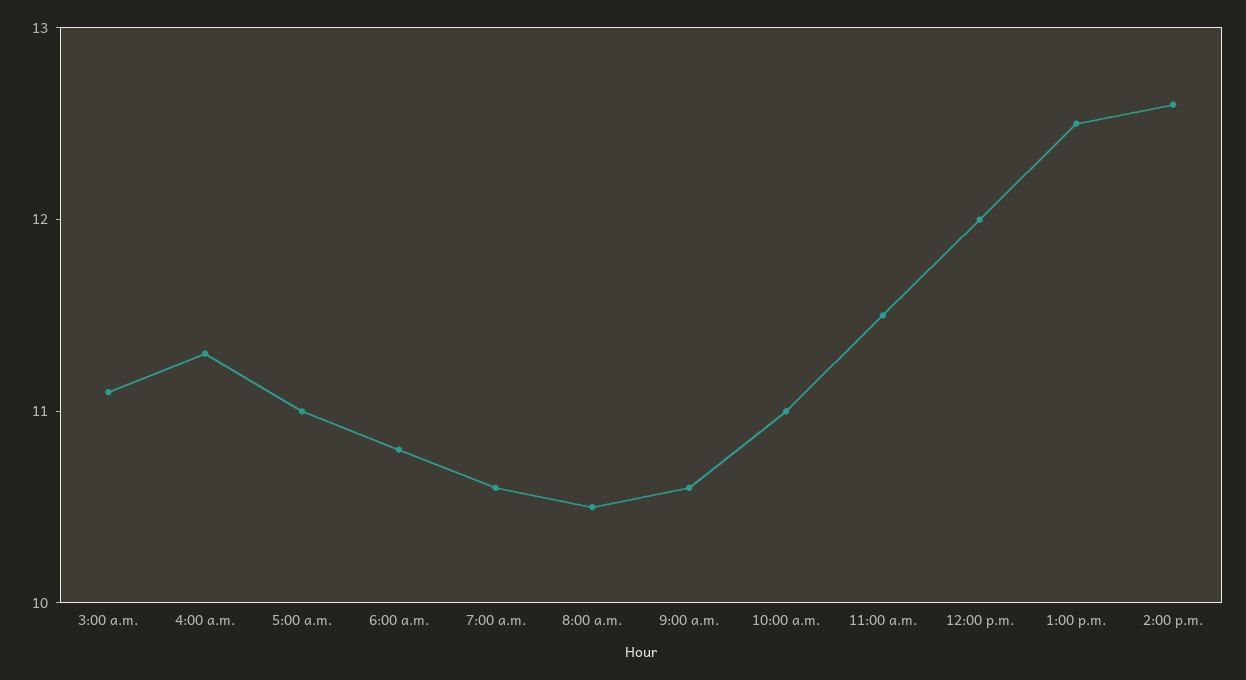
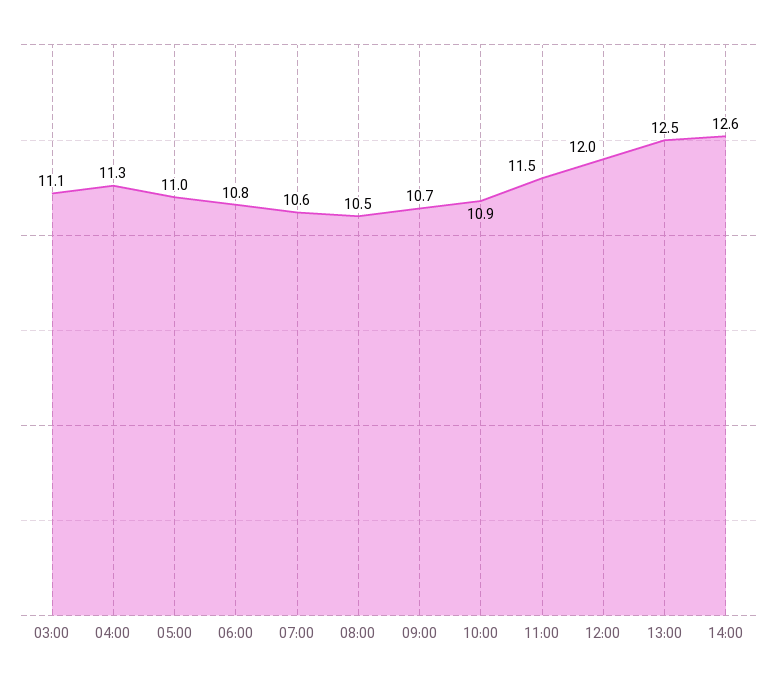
  {
    "3:00 a.m.": 11.1,
    "4:00 a.m.": 11.3,
    "5:00 a.m.": 11,
    "6:00 a.m.": 10.8,
    "7:00 a.m.": 10.6,
    "8:00 a.m.": 10.5,
-   "9:00 a.m.": 10.6,
+   "9:00 a.m.": 10.7,
-   "10:00 a.m.": 11,
+   "10:00 a.m.": 10.9,
    "11:00 a.m.": 11.5,
    "12:00 p.m.": 12,
    "1:00 p.m.": 12.5,
    "2:00 p.m.": 12.6
  }

